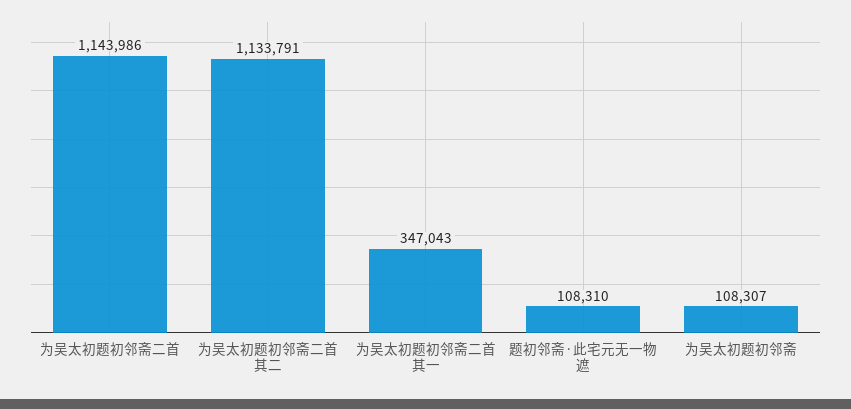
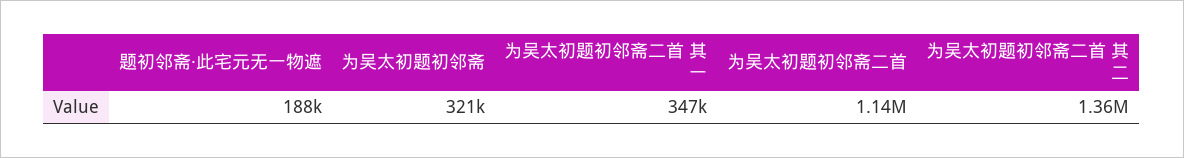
  {
    "为吴太初题初邻斋二首": 1143986,
-   "为吴太初题初邻斋二首 其二": 1133791,
+   "为吴太初题初邻斋二首 其二": 1360000,
    "为吴太初题初邻斋二首 其一": 347043,
-   "题初邻斋·此宅元无一物遮": 108310,
+   "题初邻斋·此宅元无一物遮": 188000,
-   "为吴太初题初邻斋": 108307
+   "为吴太初题初邻斋": 321000
  }

